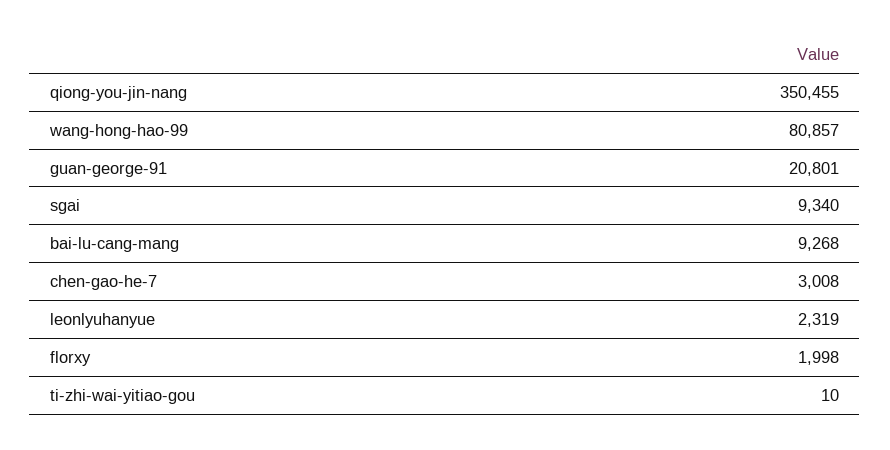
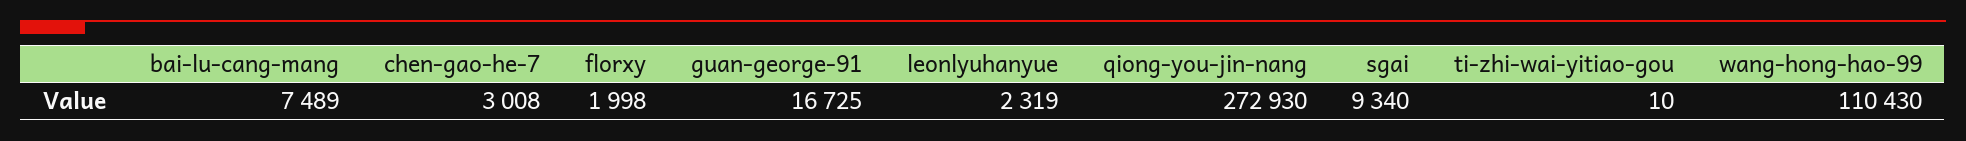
  {
-   "qiong-you-jin-nang": 350455,
+   "qiong-you-jin-nang": 272930,
-   "wang-hong-hao-99": 80857,
+   "wang-hong-hao-99": 110430,
-   "guan-george-91": 20801,
+   "guan-george-91": 16725,
    "sgai": 9340,
-   "bai-lu-cang-mang": 9268,
+   "bai-lu-cang-mang": 7489,
    "chen-gao-he-7": 3008,
    "leonlyuhanyue": 2319,
    "florxy": 1998,
    "ti-zhi-wai-yitiao-gou": 10
  }

